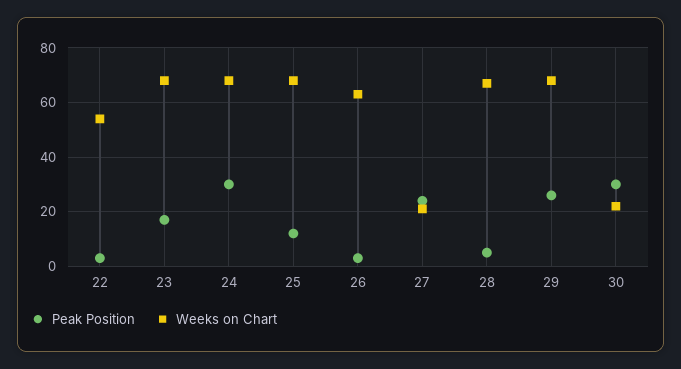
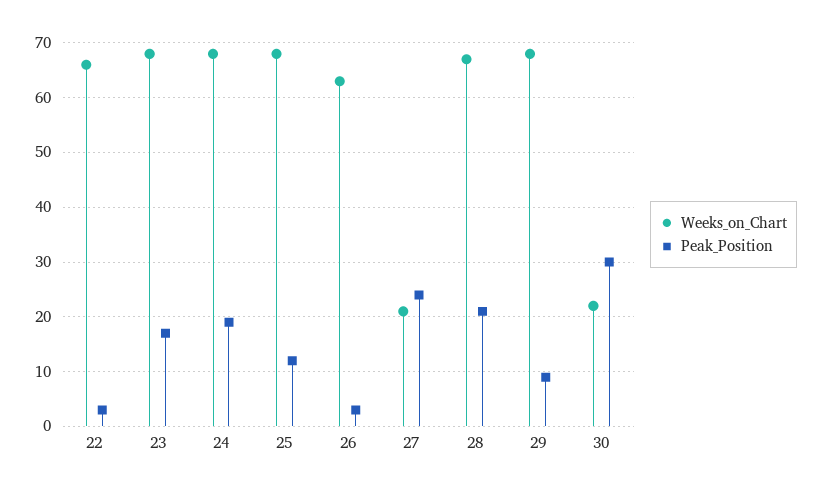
  {
    "Peak Position": {
      "22": 5,
      "23": 15,
-     "24": 30,
+     "24": 20,
      "25": 10,
      "26": 5,
      "27": 25,
-     "28": 5,
+     "28": 20,
-     "29": 25,
+     "29": 10,
      "30": 30
    },
    "Weeks on Chart": {
-     "22": 55,
+     "22": 65,
      "23": 70,
      "24": 70,
      "25": 70,
      "26": 65,
      "27": 20,
      "28": 65,
      "29": 70,
      "30": 20
    }
  }

